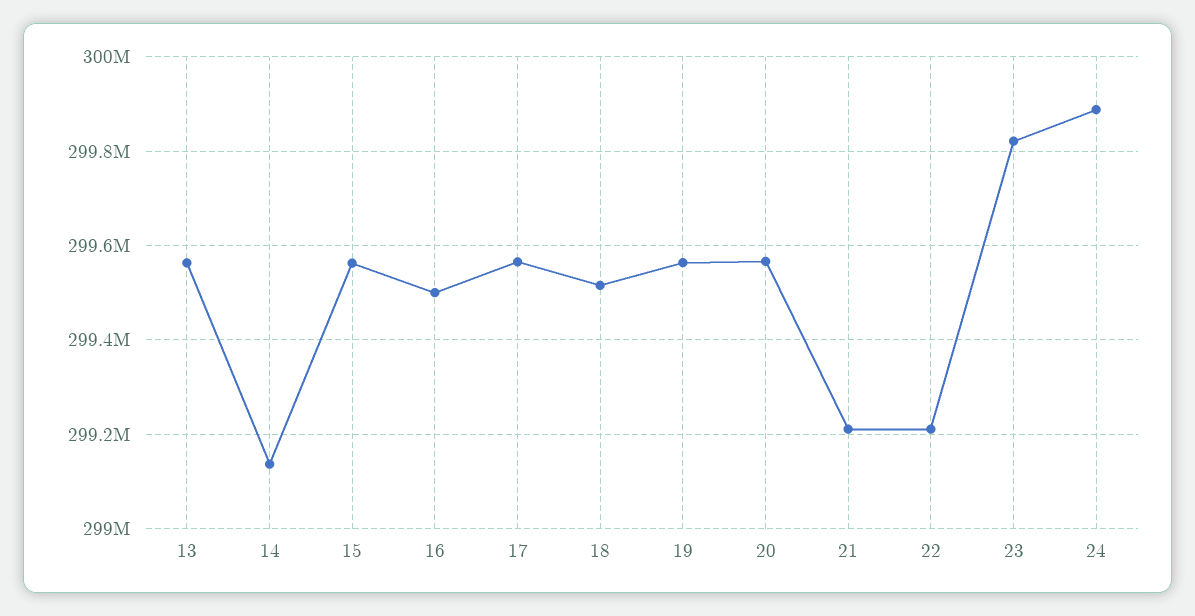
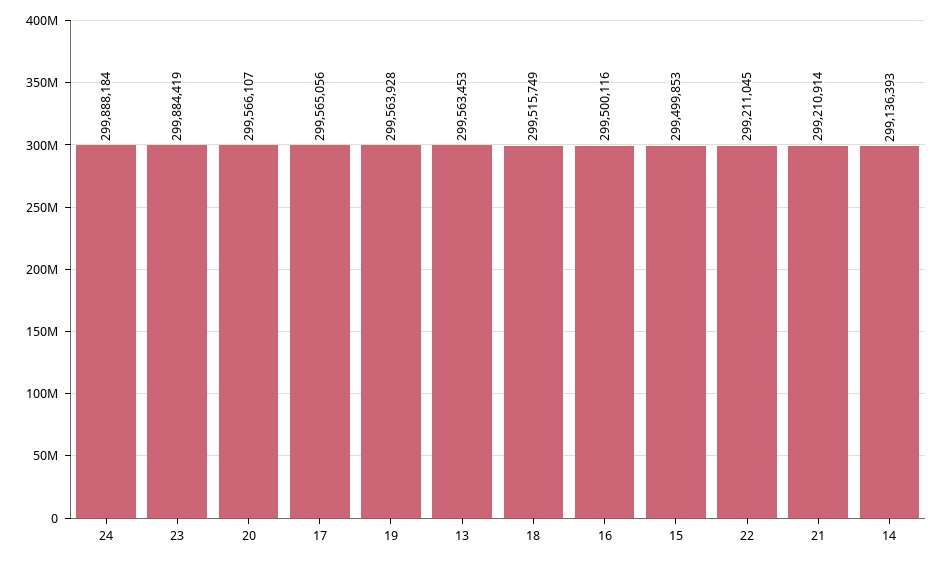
  {
    "13": 299563453,
    "14": 299136393,
-   "15": 299560000,
+   "15": 299499853,
    "16": 299500116,
    "17": 299565056,
    "18": 299515749,
    "19": 299563928,
    "20": 299566107,
    "21": 299210914,
    "22": 299211045,
-   "23": 299820000,
+   "23": 299884419,
    "24": 299888184
  }

